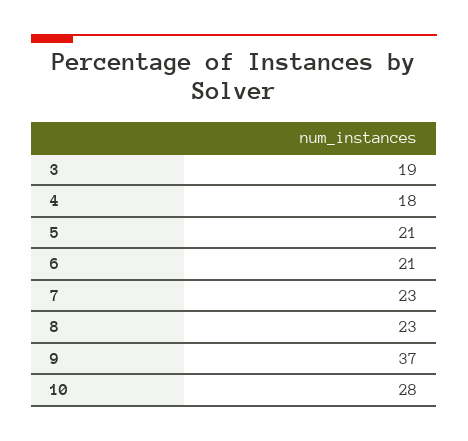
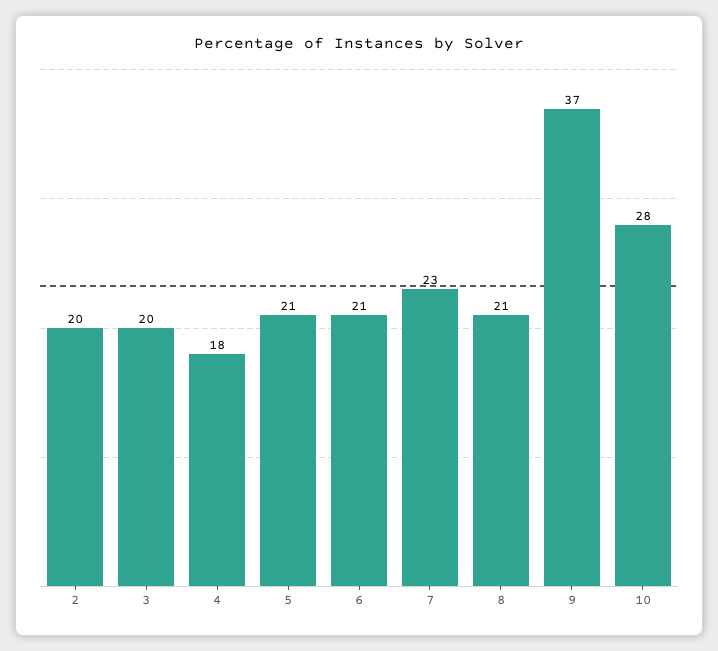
  {
-   "3": 19,
+   "3": 20,
    "4": 18,
    "5": 21,
    "6": 21,
    "7": 23,
-   "8": 23,
+   "8": 21,
    "9": 37,
-   "10": 28
+   "10": 28,
+   "2": 20
  }

